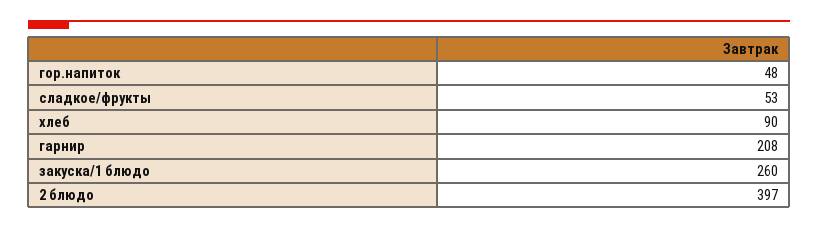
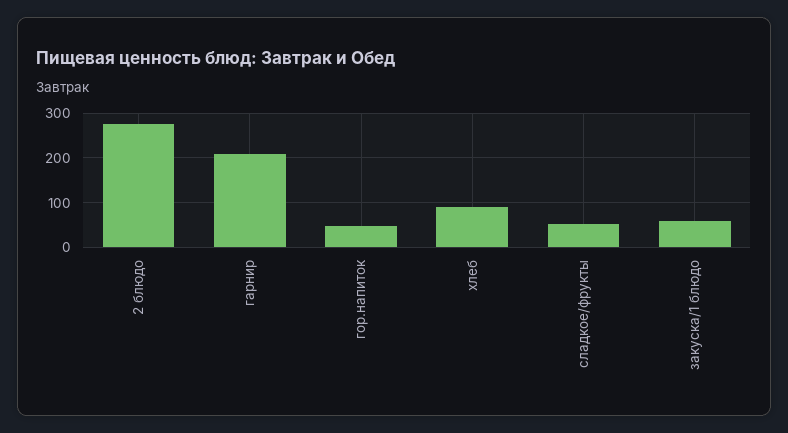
  {
    "гор.напиток": 48,
    "сладкое/фрукты": 53,
    "хлеб": 90,
    "гарнир": 208,
-   "закуска/1 блюдо": 260,
+   "закуска/1 блюдо": 60,
-   "2 блюдо": 397
+   "2 блюдо": 280
  }

